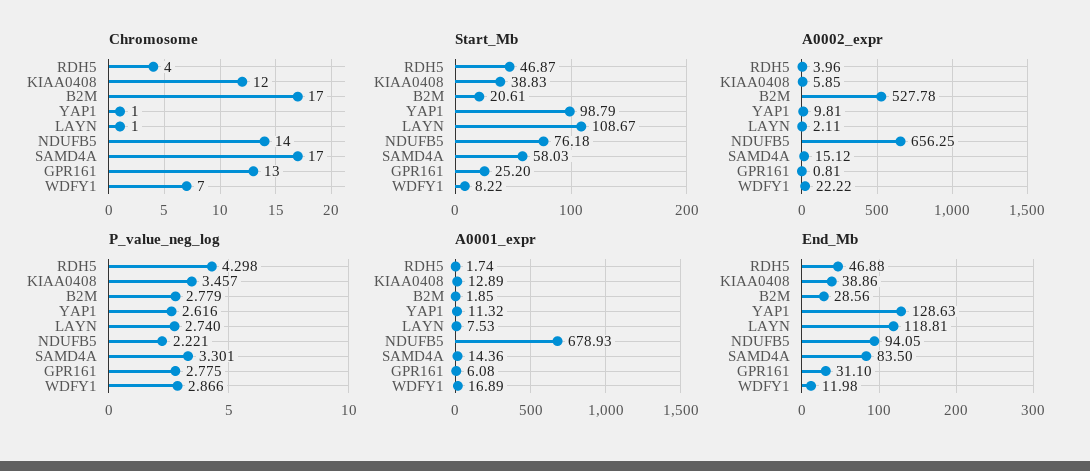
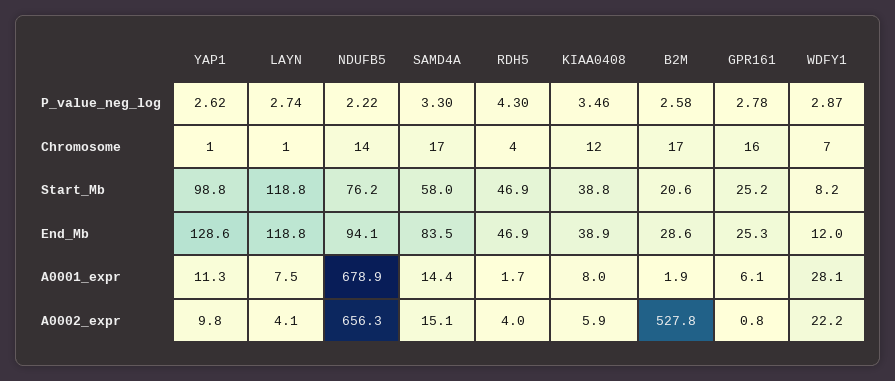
  {
    "Chromosome": {
      "RDH5": 4,
      "KIAA0408": 12,
      "B2M": 17,
      "YAP1": 1,
      "LAYN": 1,
      "NDUFB5": 14,
      "SAMD4A": 17,
-     "GPR161": 13,
+     "GPR161": 16,
      "WDFY1": 7
    },
    "Start_Mb": {
      "RDH5": 46.87,
      "KIAA0408": 38.83,
      "B2M": 20.61,
      "YAP1": 98.79,
-     "LAYN": 108.67,
+     "LAYN": 118.8,
      "NDUFB5": 76.18,
      "SAMD4A": 58.03,
      "GPR161": 25.2,
      "WDFY1": 8.22
    },
    "A0002_expr": {
      "RDH5": 3.96,
      "KIAA0408": 5.85,
      "B2M": 527.78,
      "YAP1": 9.81,
-     "LAYN": 2.11,
+     "LAYN": 4.1,
      "NDUFB5": 656.25,
      "SAMD4A": 15.12,
      "GPR161": 0.81,
      "WDFY1": 22.22
    },
    "P_value_neg_log": {
      "RDH5": 4.298,
      "KIAA0408": 3.457,
-     "B2M": 2.779,
+     "B2M": 2.58,
      "YAP1": 2.616,
      "LAYN": 2.74,
      "NDUFB5": 2.221,
      "SAMD4A": 3.301,
      "GPR161": 2.775,
      "WDFY1": 2.866
    },
    "A0001_expr": {
      "RDH5": 1.74,
-     "KIAA0408": 12.89,
+     "KIAA0408": 8,
      "B2M": 1.85,
      "YAP1": 11.32,
      "LAYN": 7.53,
      "NDUFB5": 678.93,
      "SAMD4A": 14.36,
      "GPR161": 6.08,
-     "WDFY1": 16.89
+     "WDFY1": 28.1
    },
    "End_Mb": {
      "RDH5": 46.88,
      "KIAA0408": 38.86,
      "B2M": 28.56,
      "YAP1": 128.63,
      "LAYN": 118.81,
      "NDUFB5": 94.05,
      "SAMD4A": 83.5,
-     "GPR161": 31.1,
+     "GPR161": 25.3,
      "WDFY1": 11.98
    }
  }

